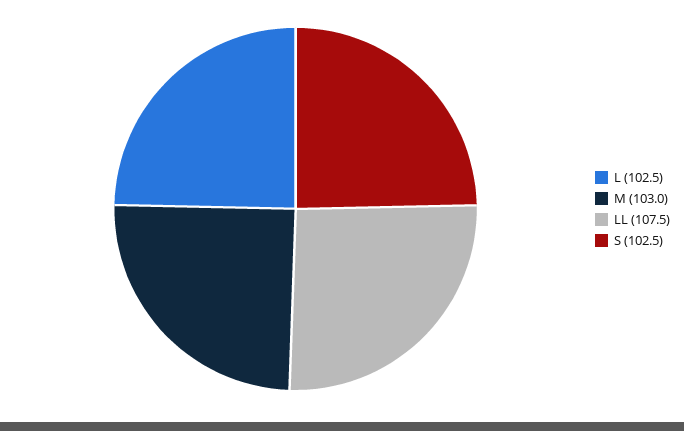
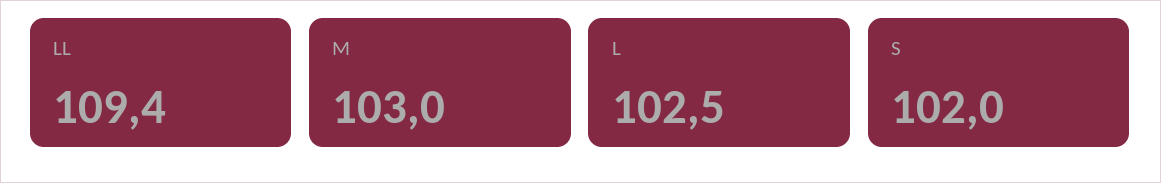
  {
    "L": 102.5,
    "M": 103,
-   "LL": 107.5,
+   "LL": 109.4,
-   "S": 102.5
+   "S": 102
  }

